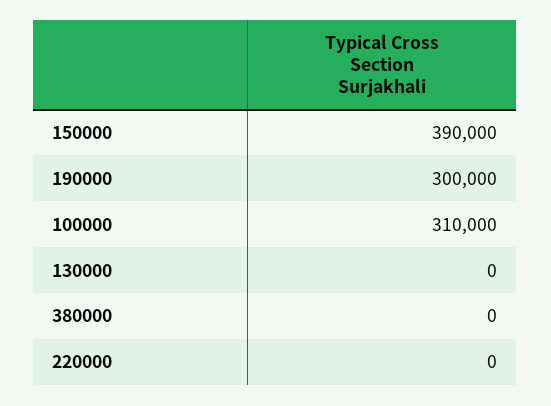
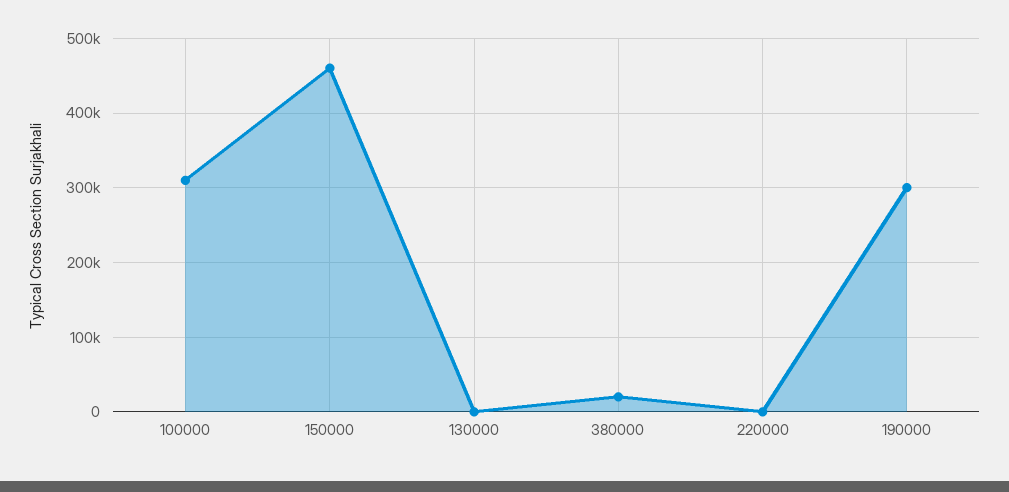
  {
-   "150000": 390000,
+   "150000": 460000,
    "190000": 300000,
    "100000": 310000,
    "130000": 0,
-   "380000": 0,
+   "380000": 20000,
    "220000": 0
  }

